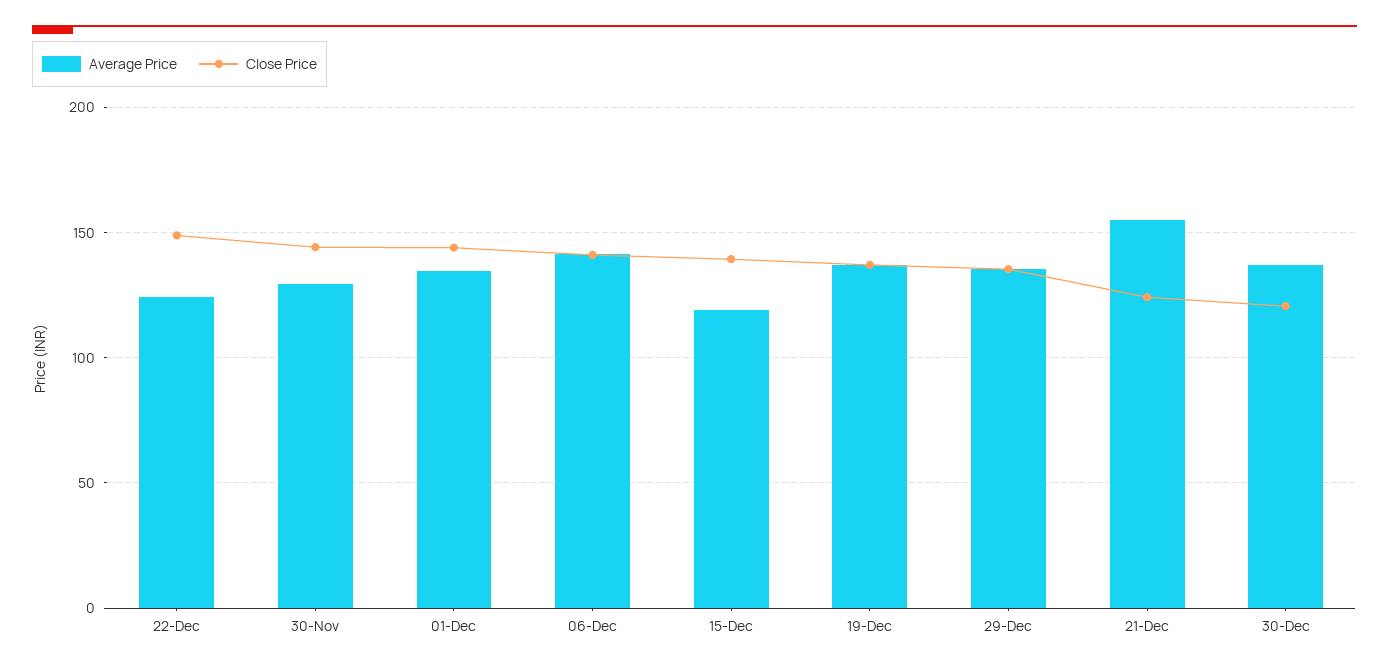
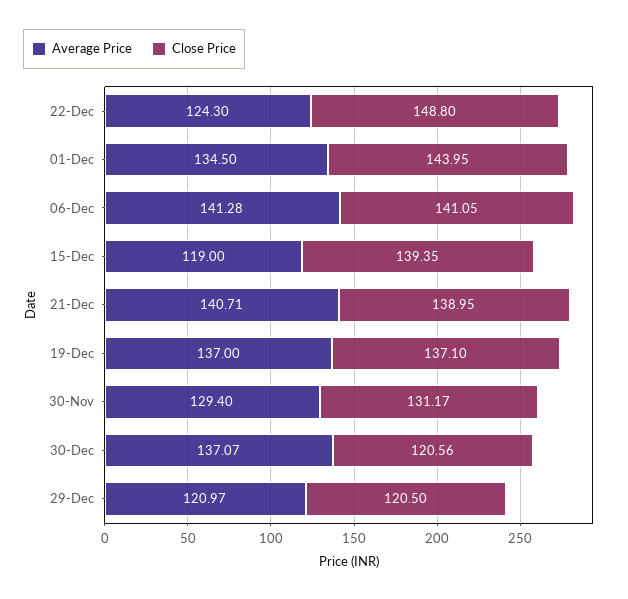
  {
    "Average Price": {
      "22-Dec": 124.3,
      "30-Nov": 129.4,
      "01-Dec": 134.5,
      "06-Dec": 141.28,
      "15-Dec": 119,
      "19-Dec": 137,
-     "29-Dec": 135,
+     "29-Dec": 120.97,
-     "21-Dec": 155,
+     "21-Dec": 140.71,
      "30-Dec": 137.07
    },
    "Close Price": {
      "22-Dec": 148.8,
-     "30-Nov": 145,
+     "30-Nov": 131.17,
      "01-Dec": 143.95,
      "06-Dec": 141.05,
      "15-Dec": 139.35,
      "19-Dec": 137.1,
-     "29-Dec": 135,
+     "29-Dec": 120.5,
-     "21-Dec": 125,
+     "21-Dec": 138.95,
      "30-Dec": 120.56
    }
  }

